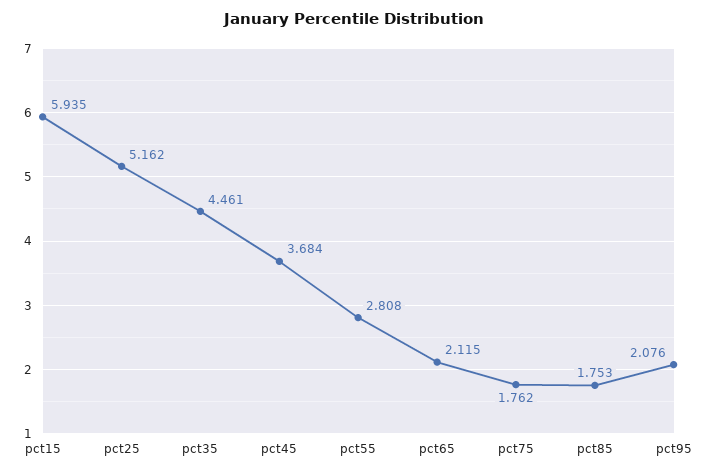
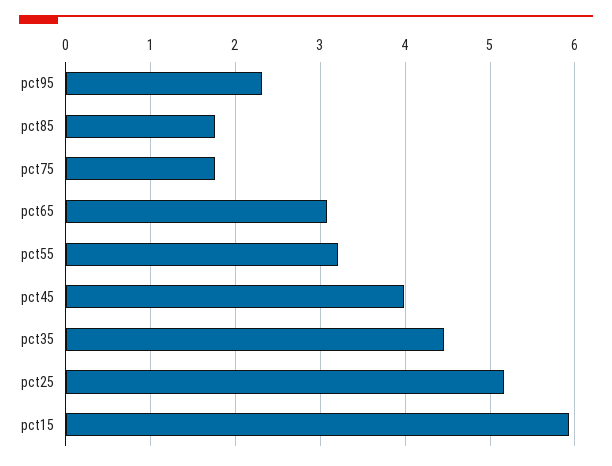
  {
    "pct15": 5.935,
    "pct25": 5.162,
    "pct35": 4.461,
-   "pct45": 3.684,
+   "pct45": 4,
-   "pct55": 2.808,
+   "pct55": 3.2,
-   "pct65": 2.115,
+   "pct65": 3.1,
    "pct75": 1.762,
    "pct85": 1.753,
-   "pct95": 2.076
+   "pct95": 2.3
  }

